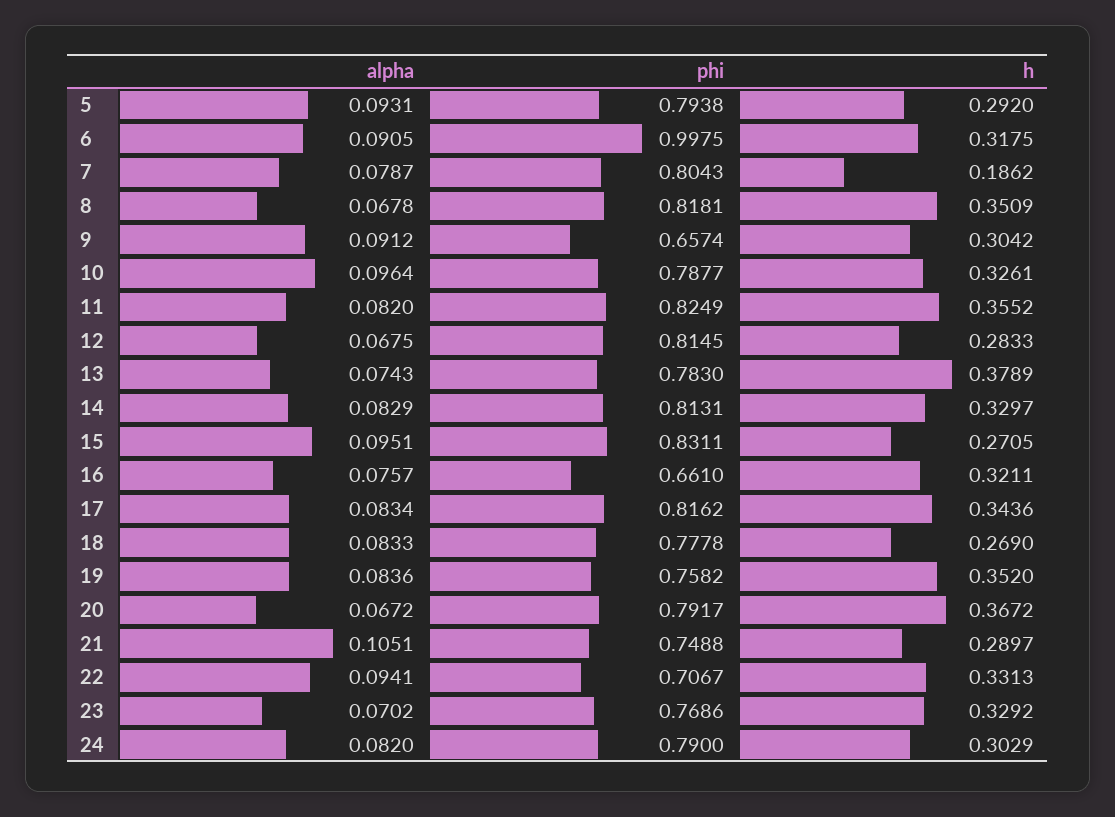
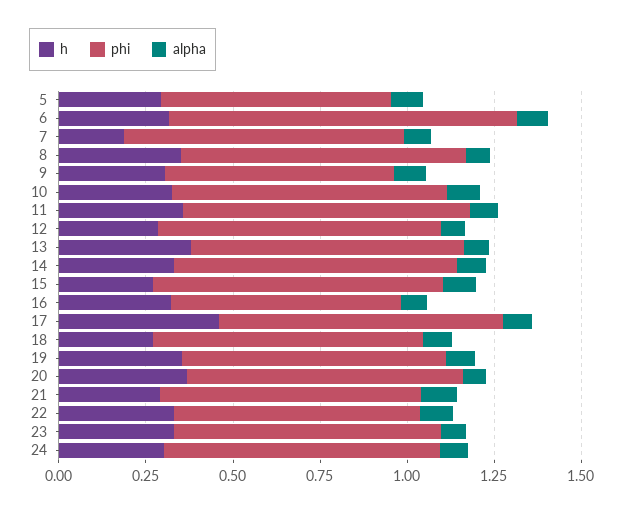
  {
    "alpha": {
      "5": 0.0931,
      "6": 0.0905,
      "7": 0.0787,
      "8": 0.0678,
      "9": 0.0912,
      "10": 0.0964,
      "11": 0.082,
      "12": 0.0675,
      "13": 0.0743,
      "14": 0.0829,
      "15": 0.0951,
      "16": 0.0757,
      "17": 0.0834,
      "18": 0.0833,
      "19": 0.0836,
      "20": 0.0672,
      "21": 0.1051,
      "22": 0.0941,
      "23": 0.0702,
      "24": 0.082
    },
    "phi": {
-     "5": 0.7938,
+     "5": 0.65,
      "6": 0.9975,
      "7": 0.8043,
      "8": 0.8181,
      "9": 0.6574,
      "10": 0.7877,
      "11": 0.8249,
      "12": 0.8145,
      "13": 0.783,
      "14": 0.8131,
      "15": 0.8311,
      "16": 0.661,
      "17": 0.8162,
      "18": 0.7778,
      "19": 0.7582,
      "20": 0.7917,
      "21": 0.7488,
      "22": 0.7067,
      "23": 0.7686,
      "24": 0.79
    },
    "h": {
      "5": 0.292,
      "6": 0.3175,
      "7": 0.1862,
      "8": 0.3509,
      "9": 0.3042,
      "10": 0.3261,
      "11": 0.3552,
      "12": 0.2833,
      "13": 0.3789,
      "14": 0.3297,
      "15": 0.2705,
      "16": 0.3211,
-     "17": 0.3436,
+     "17": 0.45,
      "18": 0.269,
      "19": 0.352,
      "20": 0.3672,
      "21": 0.2897,
      "22": 0.3313,
      "23": 0.3292,
      "24": 0.3029
    }
  }

